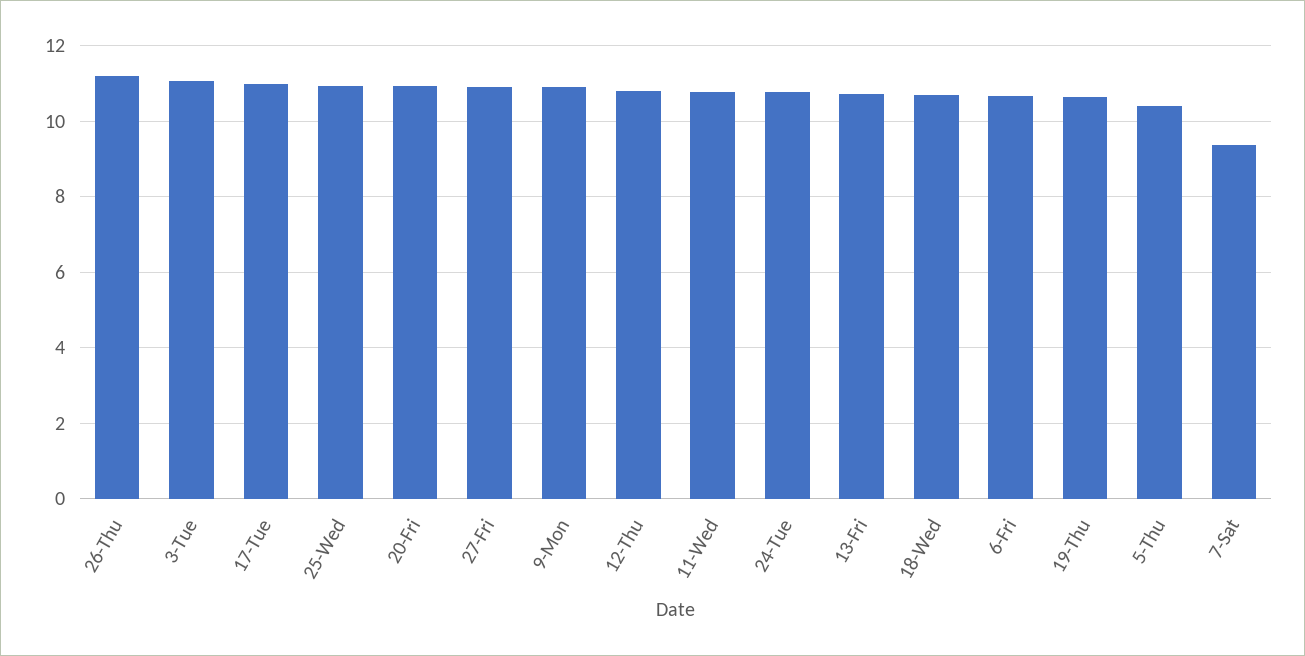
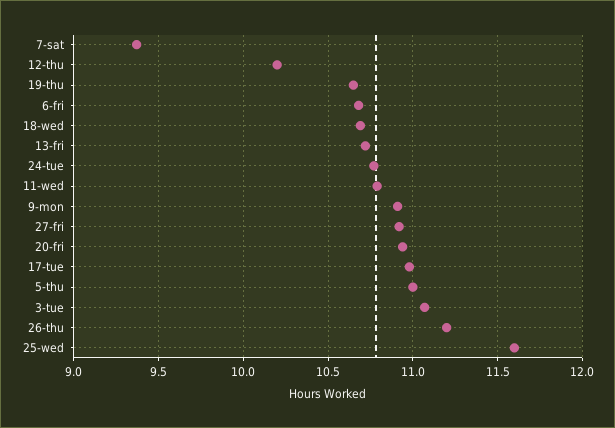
  {
    "26-Thu": 11.2,
    "3-Tue": 11.05,
    "17-Tue": 11,
-   "25-Wed": 11,
+   "25-Wed": 11.6,
    "20-Fri": 10.95,
    "27-Fri": 10.9,
    "9-Mon": 10.9,
-   "12-Thu": 10.8,
+   "12-Thu": 10.2,
    "11-Wed": 10.8,
    "24-Tue": 10.75,
    "13-Fri": 10.7,
    "18-Wed": 10.7,
    "6-Fri": 10.7,
    "19-Thu": 10.65,
-   "5-Thu": 10.4,
+   "5-Thu": 11,
    "7-Sat": 9.35
  }

